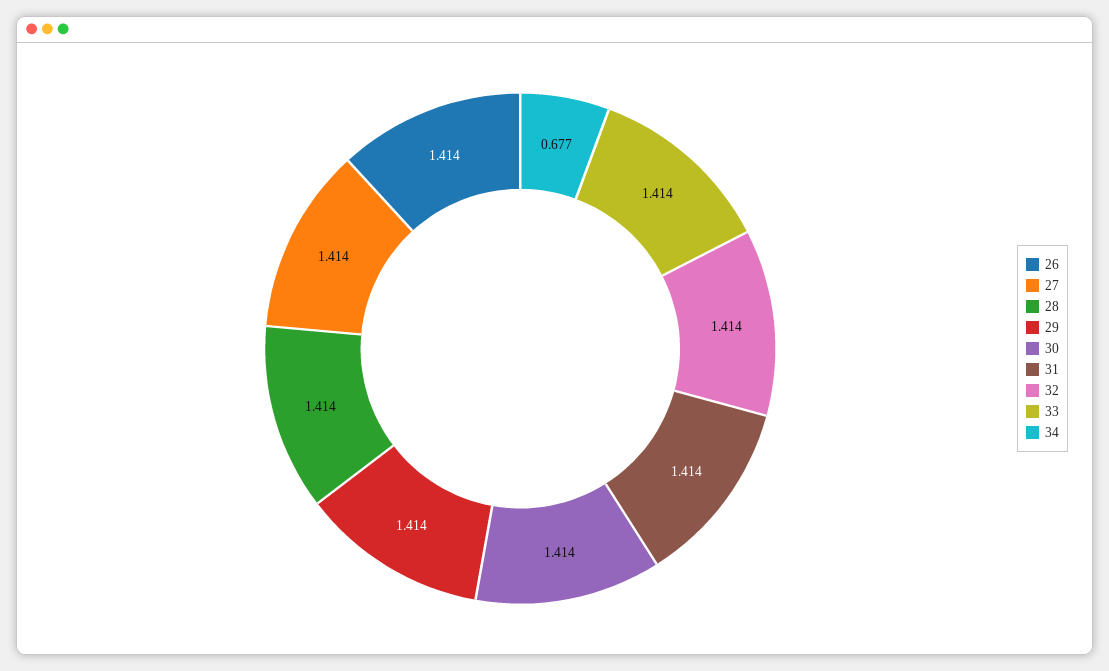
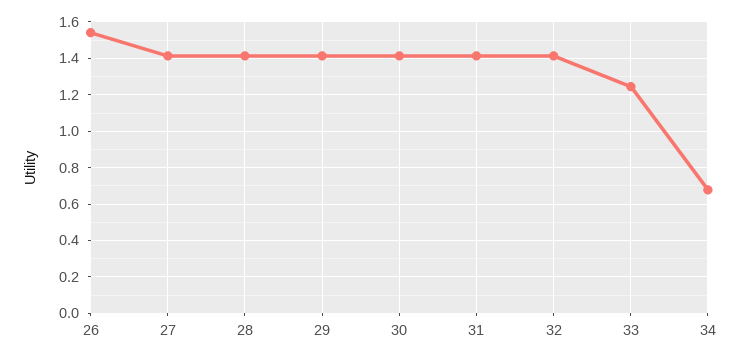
  {
-   "26": 1.414,
+   "26": 1.55,
    "27": 1.414,
    "28": 1.414,
    "29": 1.414,
    "30": 1.414,
    "31": 1.414,
    "32": 1.414,
-   "33": 1.414,
+   "33": 1.25,
    "34": 0.677
  }

